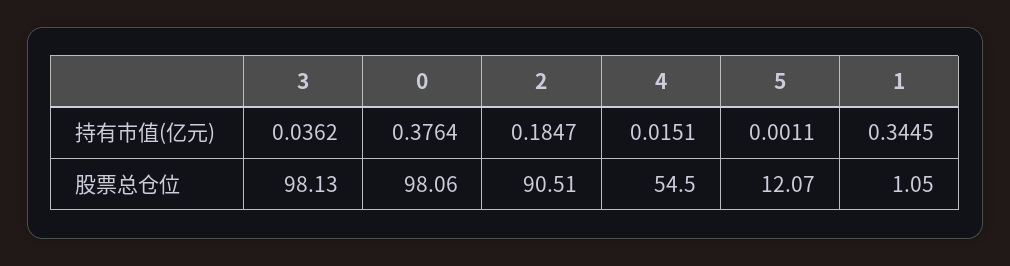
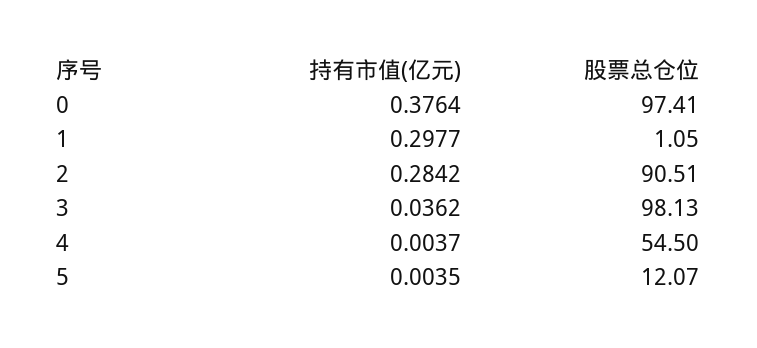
  {
    "3": {
      "持有市值(亿元)": 0.0362,
      "股票总仓位": 98.13
    },
    "0": {
      "持有市值(亿元)": 0.3764,
-     "股票总仓位": 98.06
+     "股票总仓位": 97.41
    },
    "2": {
-     "持有市值(亿元)": 0.1847,
+     "持有市值(亿元)": 0.2842,
      "股票总仓位": 90.51
    },
    "4": {
-     "持有市值(亿元)": 0.0151,
+     "持有市值(亿元)": 0.0037,
      "股票总仓位": 54.5
    },
    "5": {
-     "持有市值(亿元)": 0.0011,
+     "持有市值(亿元)": 0.0035,
      "股票总仓位": 12.07
    },
    "1": {
-     "持有市值(亿元)": 0.3445,
+     "持有市值(亿元)": 0.2977,
      "股票总仓位": 1.05
    }
  }

